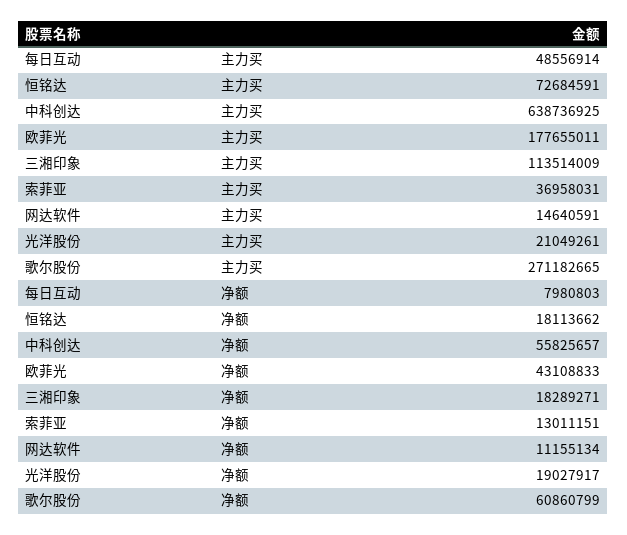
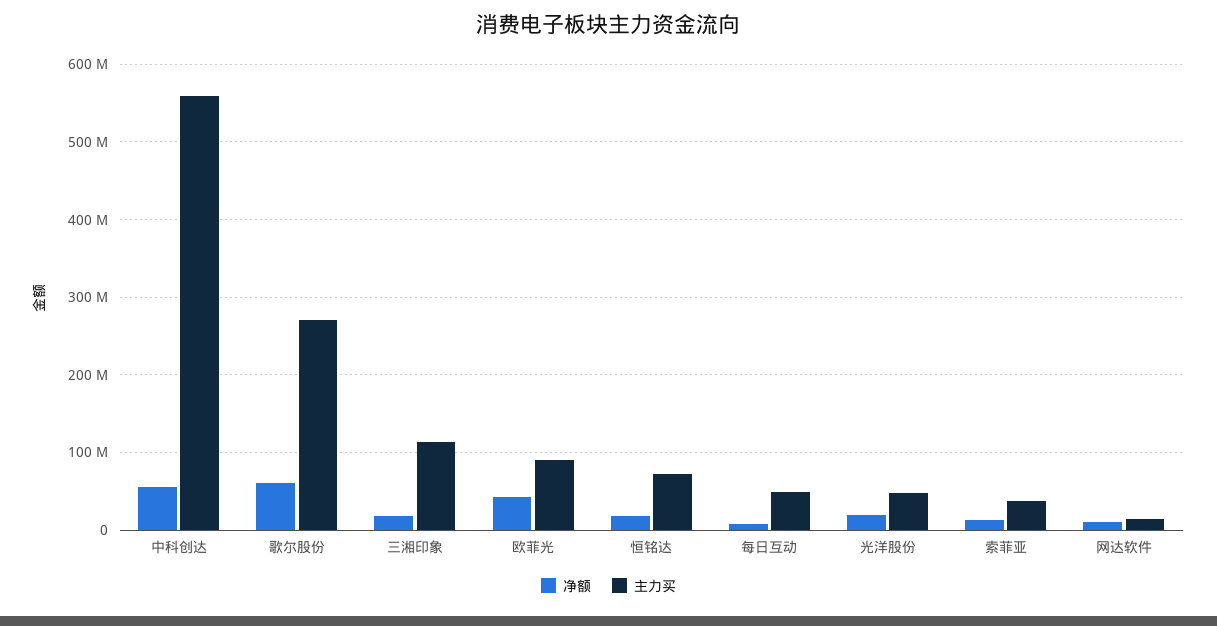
  {
    "主力买": {
      "每日互动": 48556914,
      "恒铭达": 72684591,
-     "中科创达": 638736925,
+     "中科创达": 560000000,
-     "欧菲光": 177655011,
+     "欧菲光": 90000000,
      "三湘印象": 113514009,
      "索菲亚": 36958031,
      "网达软件": 14640591,
-     "光洋股份": 21049261,
+     "光洋股份": 50000000,
      "歌尔股份": 271182665
    },
    "净额": {
      "每日互动": 7980803,
      "恒铭达": 18113662,
      "中科创达": 55825657,
      "欧菲光": 43108833,
      "三湘印象": 18289271,
      "索菲亚": 13011151,
      "网达软件": 11155134,
      "光洋股份": 19027917,
      "歌尔股份": 60860799
    }
  }

